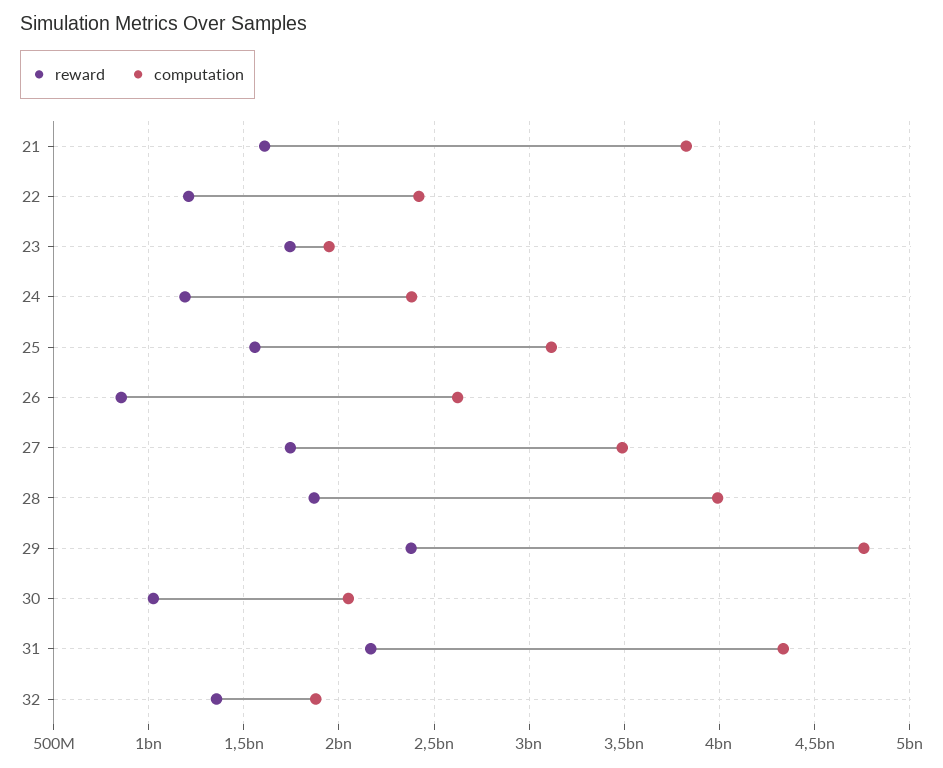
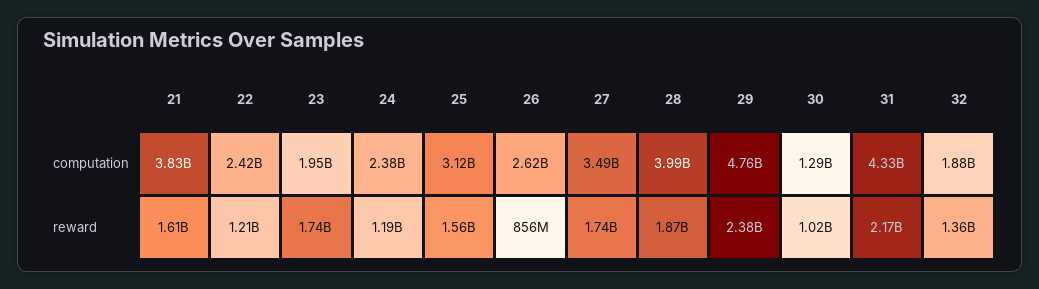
  {
    "reward": {
      "21": 1610000000,
      "22": 1210000000,
      "23": 1740000000,
      "24": 1190000000,
      "25": 1560000000,
      "26": 856000000,
      "27": 1740000000,
      "28": 1870000000,
      "29": 2380000000,
      "30": 1020000000,
      "31": 2170000000,
      "32": 1360000000
    },
    "computation": {
      "21": 3830000000,
      "22": 2420000000,
      "23": 1950000000,
      "24": 2380000000,
      "25": 3120000000,
      "26": 2620000000,
      "27": 3490000000,
      "28": 3990000000,
      "29": 4760000000,
-     "30": 2050000000,
+     "30": 1290000000,
      "31": 4330000000,
      "32": 1880000000
    }
  }

